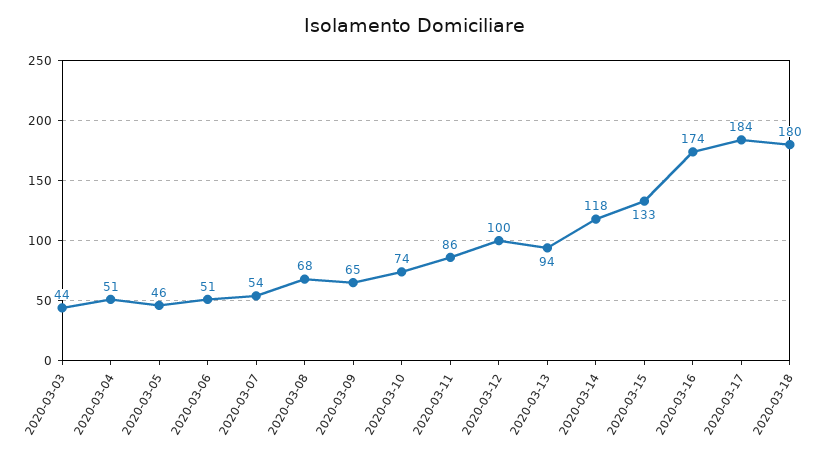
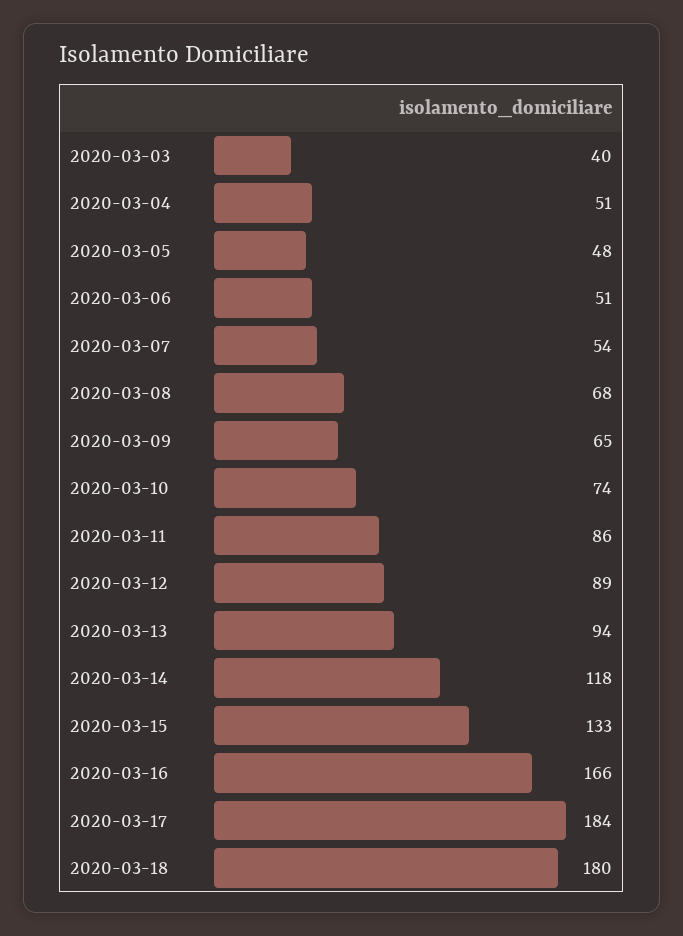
  {
-   "2020-03-03": 44,
+   "2020-03-03": 40,
    "2020-03-04": 51,
-   "2020-03-05": 46,
+   "2020-03-05": 48,
    "2020-03-06": 51,
    "2020-03-07": 54,
    "2020-03-08": 68,
    "2020-03-09": 65,
    "2020-03-10": 74,
    "2020-03-11": 86,
-   "2020-03-12": 100,
+   "2020-03-12": 89,
    "2020-03-13": 94,
    "2020-03-14": 118,
    "2020-03-15": 133,
-   "2020-03-16": 174,
+   "2020-03-16": 166,
    "2020-03-17": 184,
    "2020-03-18": 180
  }

